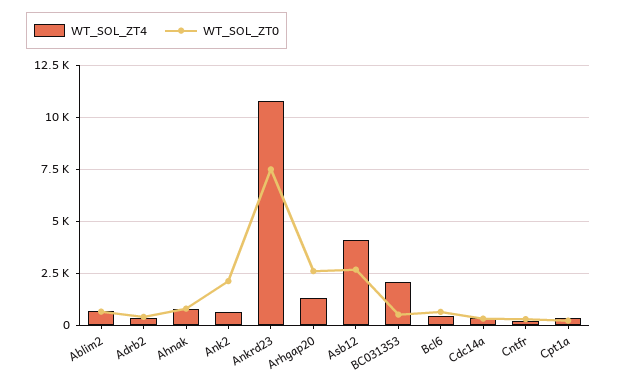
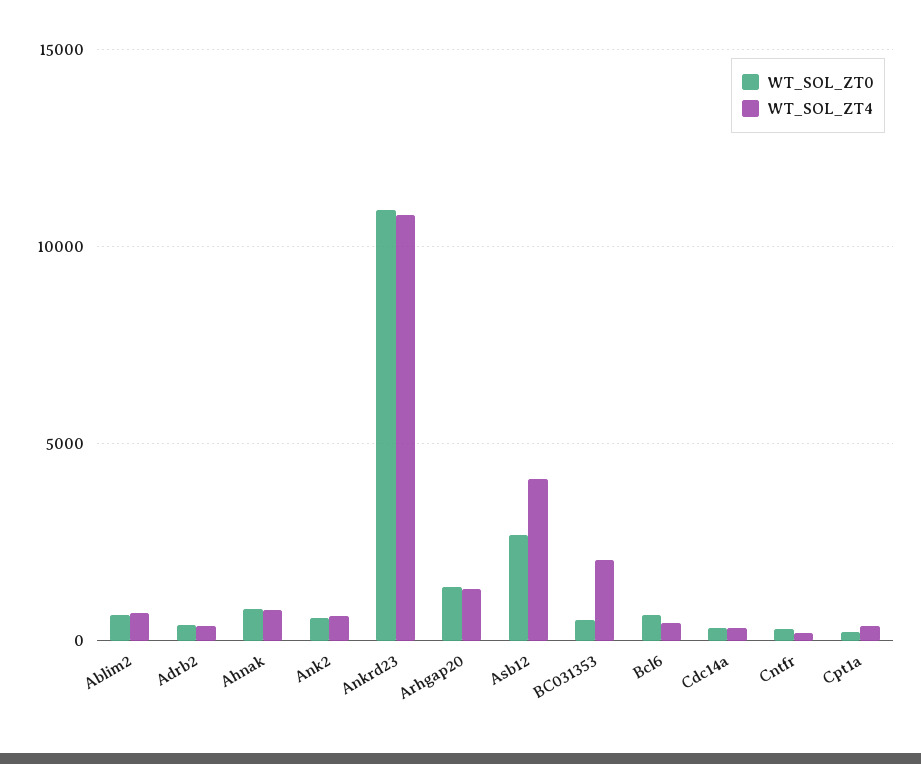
  {
    "WT_SOL_ZT4": {
      "Ablim2": 500,
      "Adrb2": 500,
      "Ahnak": 1000,
      "Ank2": 500,
      "Ankrd23": 11000,
      "Arhgap20": 1500,
      "Asb12": 4000,
      "BC031353": 2000,
      "Bcl6": 500,
      "Cdc14a": 500,
      "Cntfr": 0,
      "Cpt1a": 500
    },
    "WT_SOL_ZT0": {
      "Ablim2": 500,
      "Adrb2": 500,
      "Ahnak": 1000,
-     "Ank2": 2000,
+     "Ank2": 500,
-     "Ankrd23": 7500,
+     "Ankrd23": 11000,
-     "Arhgap20": 2500,
+     "Arhgap20": 1500,
      "Asb12": 2500,
      "BC031353": 500,
      "Bcl6": 500,
      "Cdc14a": 500,
      "Cntfr": 500,
      "Cpt1a": 0
    }
  }

